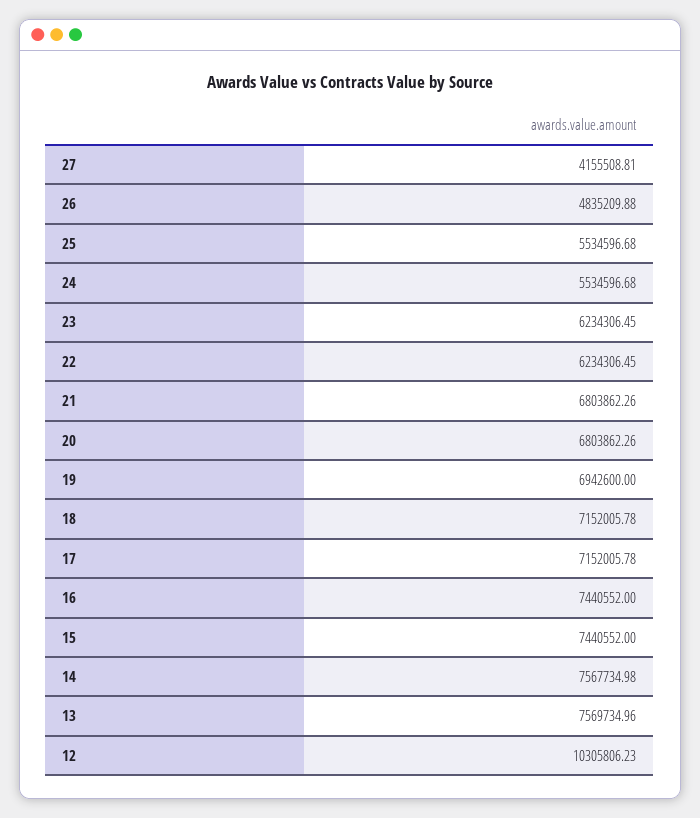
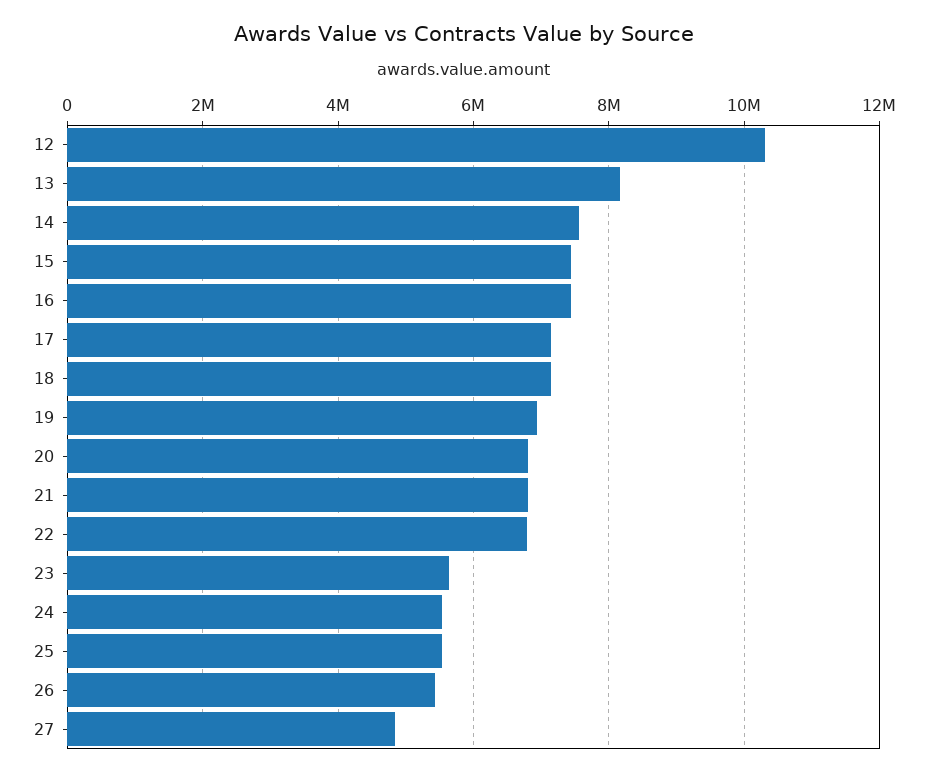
  {
-   "27": 4155508.81,
+   "27": 4800000,
-   "26": 4835209.88,
+   "26": 5400000,
    "25": 5534596.68,
    "24": 5534596.68,
-   "23": 6234306.45,
+   "23": 5600000,
-   "22": 6234306.45,
+   "22": 6800000,
    "21": 6803862.26,
    "20": 6803862.26,
    "19": 6942600,
    "18": 7152005.78,
    "17": 7152005.78,
    "16": 7440552,
    "15": 7440552,
    "14": 7567734.98,
-   "13": 7569734.96,
+   "13": 8200000,
    "12": 10305806.23
  }

